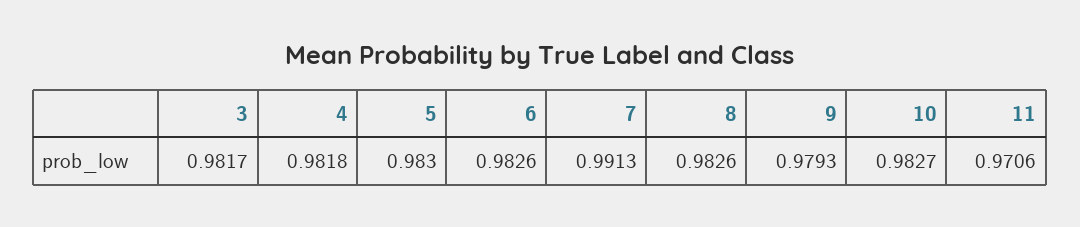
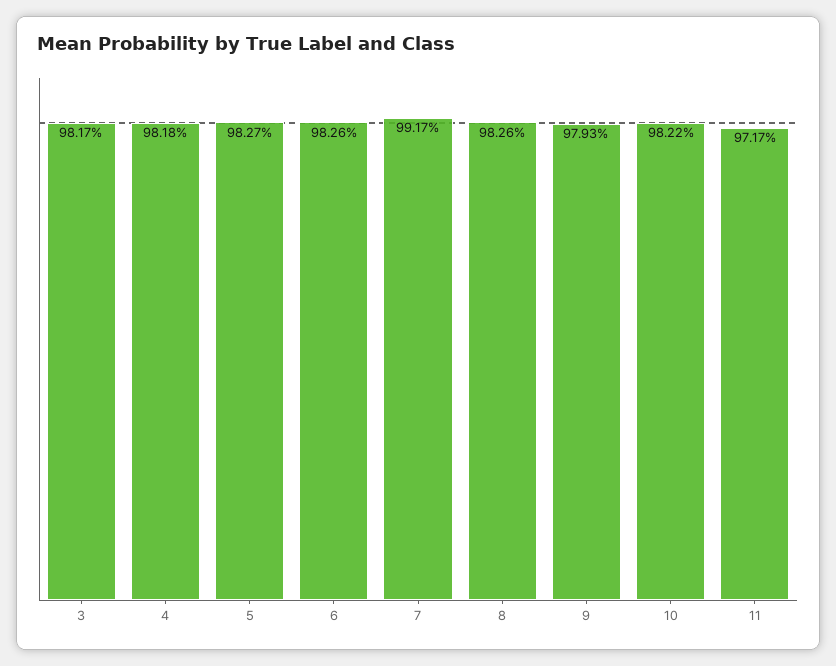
  {
    "3": 0.9817,
    "4": 0.9818,
-   "5": 0.983,
+   "5": 0.9827,
    "6": 0.9826,
-   "7": 0.9913,
+   "7": 0.9917,
    "8": 0.9826,
    "9": 0.9793,
-   "10": 0.9827,
+   "10": 0.9822,
-   "11": 0.9706
+   "11": 0.9717
  }

